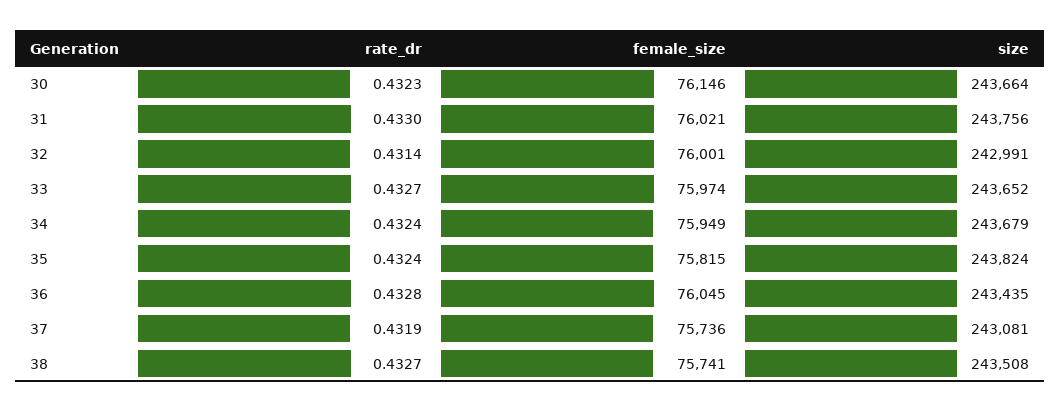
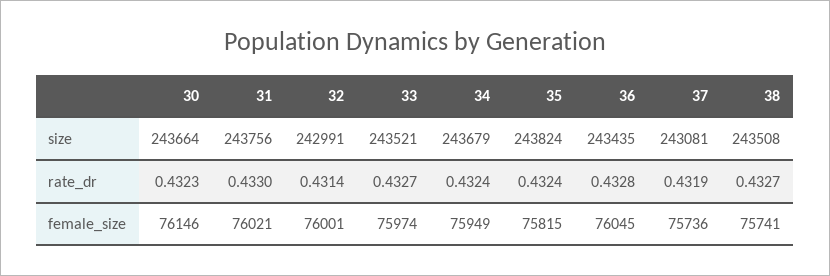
  {
    "rate_dr": {
      "30": 0.4323,
      "31": 0.433,
      "32": 0.4314,
      "33": 0.4327,
      "34": 0.4324,
      "35": 0.4324,
      "36": 0.4328,
      "37": 0.4319,
      "38": 0.4327
    },
    "female_size": {
      "30": 76146,
      "31": 76021,
      "32": 76001,
      "33": 75974,
      "34": 75949,
      "35": 75815,
      "36": 76045,
      "37": 75736,
      "38": 75741
    },
    "size": {
      "30": 243664,
      "31": 243756,
      "32": 242991,
-     "33": 243652,
+     "33": 243521,
      "34": 243679,
      "35": 243824,
      "36": 243435,
      "37": 243081,
      "38": 243508
    }
  }

